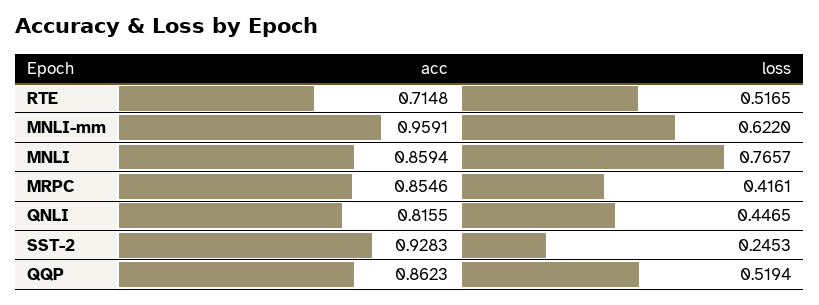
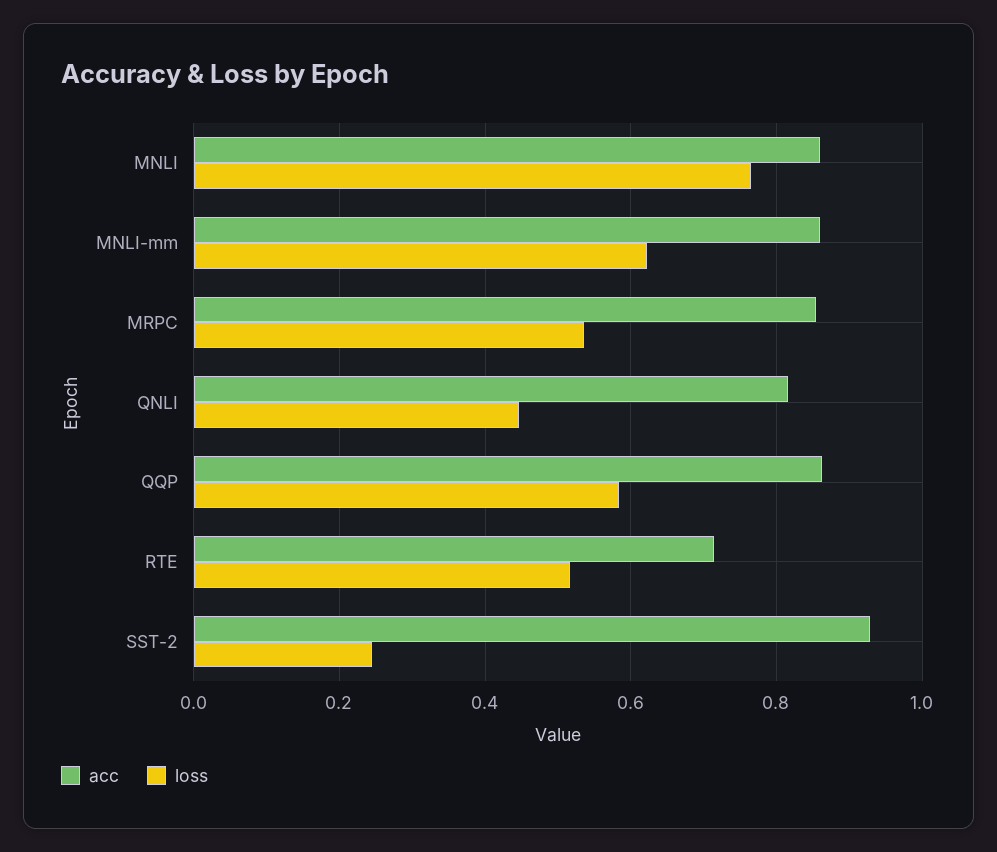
  {
    "acc": {
      "RTE": 0.7148,
-     "MNLI-mm": 0.9591,
+     "MNLI-mm": 0.86,
      "MNLI": 0.8594,
      "MRPC": 0.8546,
      "QNLI": 0.8155,
      "SST-2": 0.9283,
      "QQP": 0.8623
    },
    "loss": {
      "RTE": 0.5165,
      "MNLI-mm": 0.622,
      "MNLI": 0.7657,
-     "MRPC": 0.4161,
+     "MRPC": 0.54,
      "QNLI": 0.4465,
      "SST-2": 0.2453,
-     "QQP": 0.5194
+     "QQP": 0.58
    }
  }

